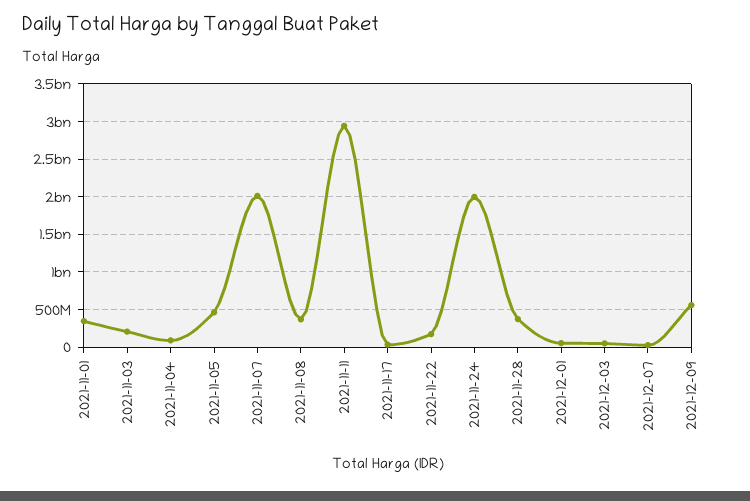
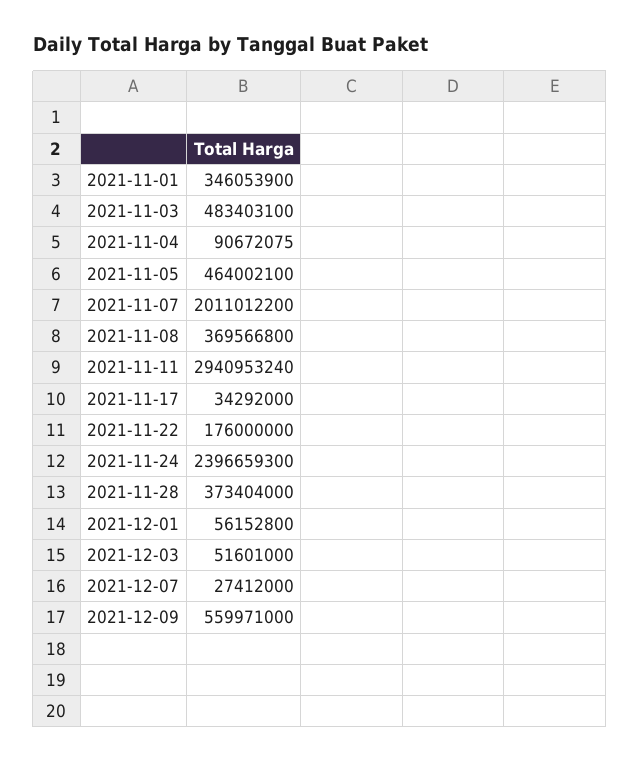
  {
    "2021-11-01": 346053900,
-   "2021-11-03": 200000000,
+   "2021-11-03": 483403100,
    "2021-11-04": 90672075,
    "2021-11-05": 464002100,
    "2021-11-07": 2011012200,
    "2021-11-08": 369566800,
    "2021-11-11": 2940953240,
    "2021-11-17": 34292000,
    "2021-11-22": 176000000,
-   "2021-11-24": 2000000000,
+   "2021-11-24": 2396659300,
    "2021-11-28": 373404000,
    "2021-12-01": 56152800,
    "2021-12-03": 51601000,
    "2021-12-07": 27412000,
    "2021-12-09": 559971000
  }

